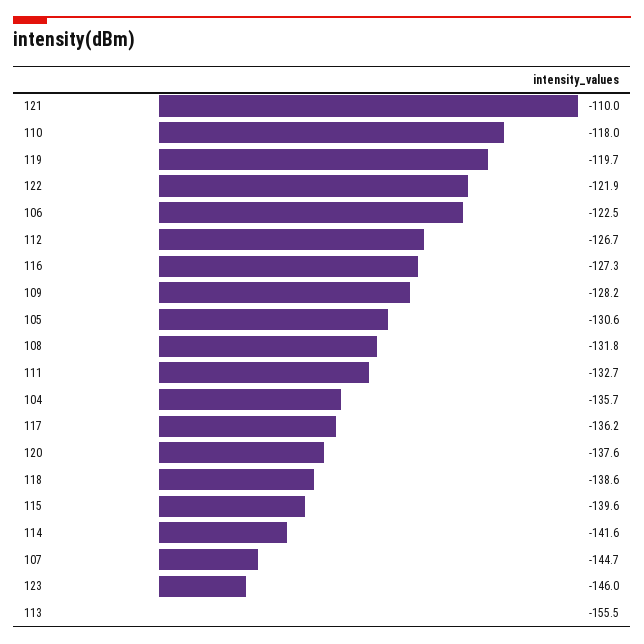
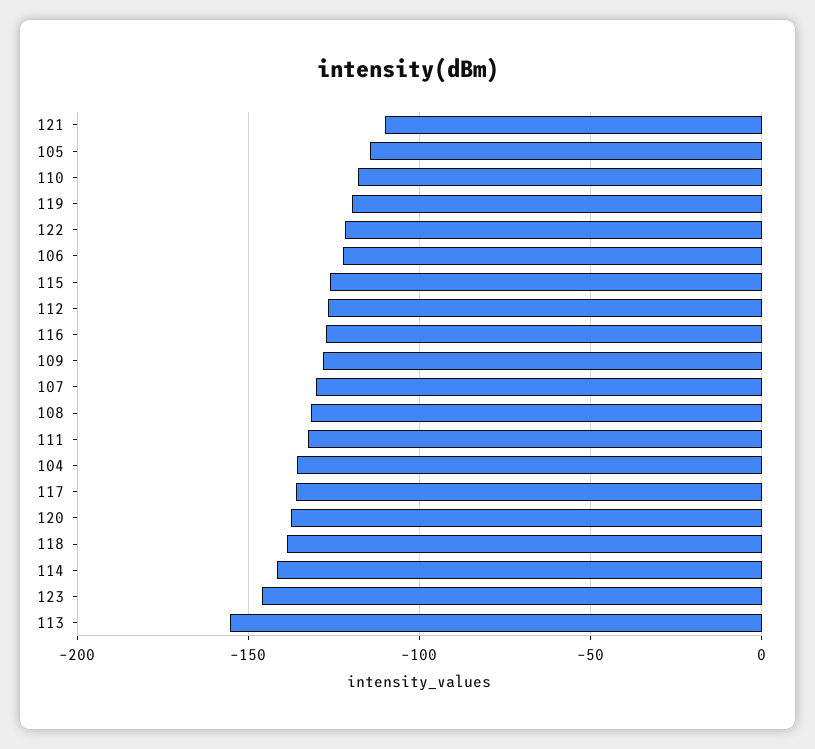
  {
    "121": -110,
    "110": -118,
    "119": -119.7,
    "122": -121.9,
    "106": -122.5,
    "112": -126.7,
    "116": -127.3,
    "109": -128.2,
-   "105": -130.6,
+   "105": -115,
    "108": -131.8,
    "111": -132.7,
    "104": -135.7,
    "117": -136.2,
    "120": -137.6,
    "118": -138.6,
-   "115": -139.6,
+   "115": -125,
    "114": -141.6,
-   "107": -144.7,
+   "107": -130,
    "123": -146,
    "113": -155.5
  }

